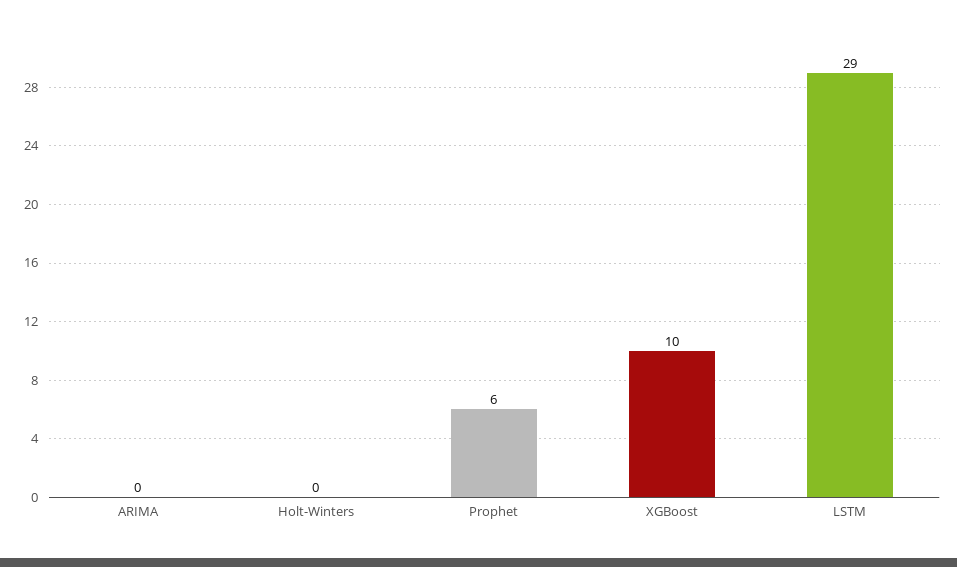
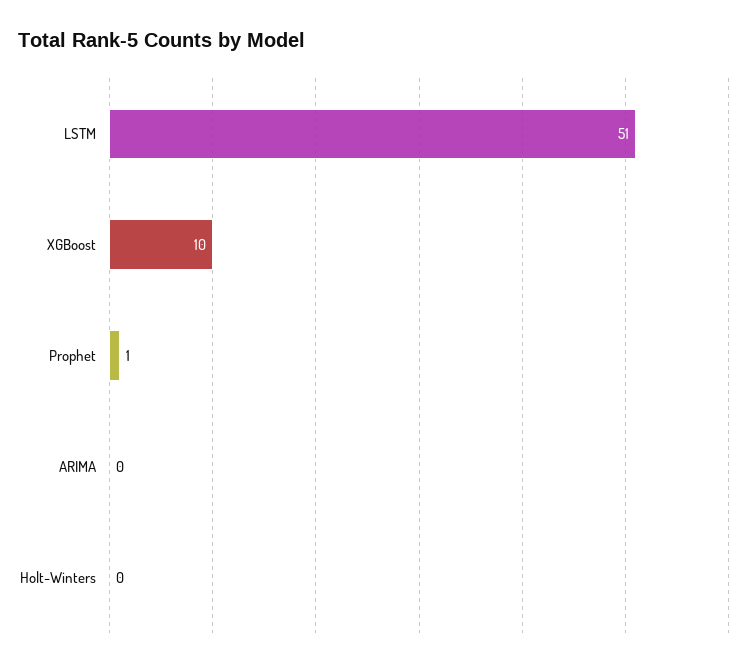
  {
    "ARIMA": 0,
    "Holt-Winters": 0,
-   "Prophet": 6,
+   "Prophet": 1,
    "XGBoost": 10,
-   "LSTM": 29
+   "LSTM": 51
  }

